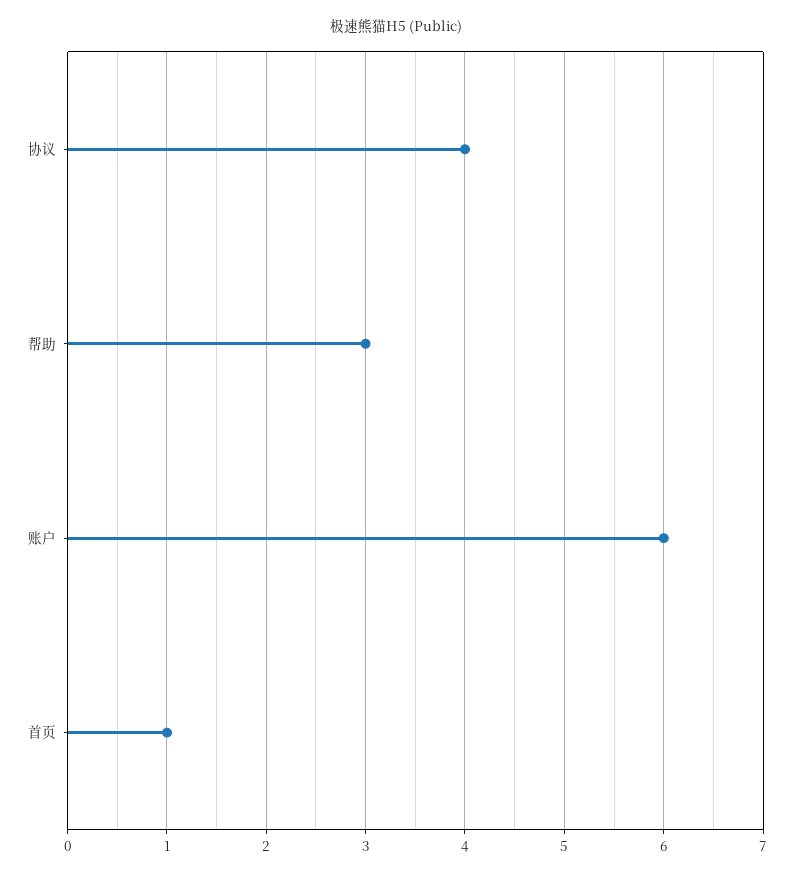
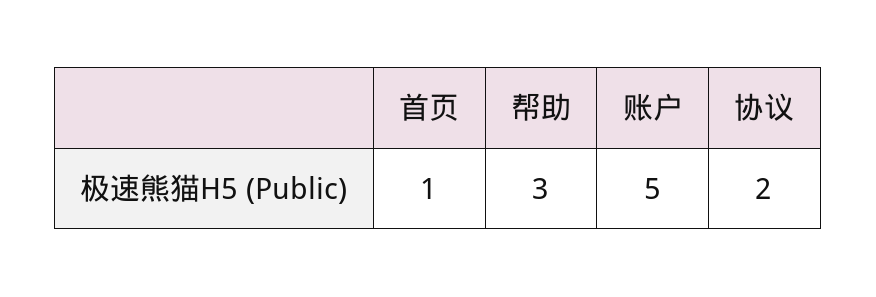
  {
-   "协议": 4,
+   "协议": 2,
    "帮助": 3,
-   "账户": 6,
+   "账户": 5,
    "首页": 1
  }

